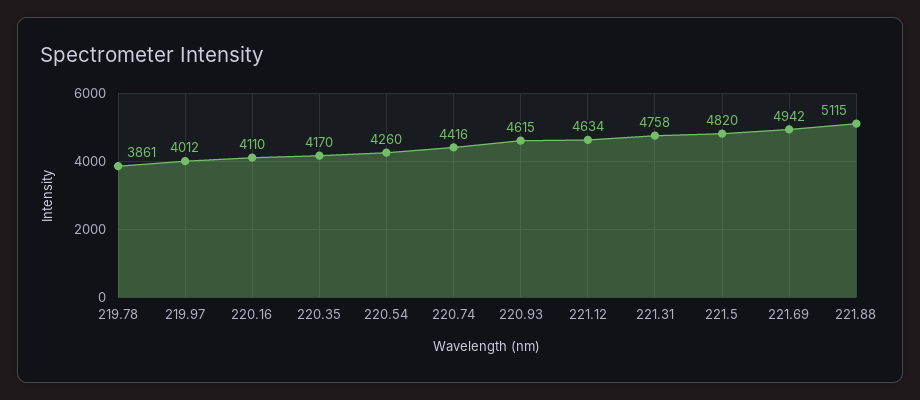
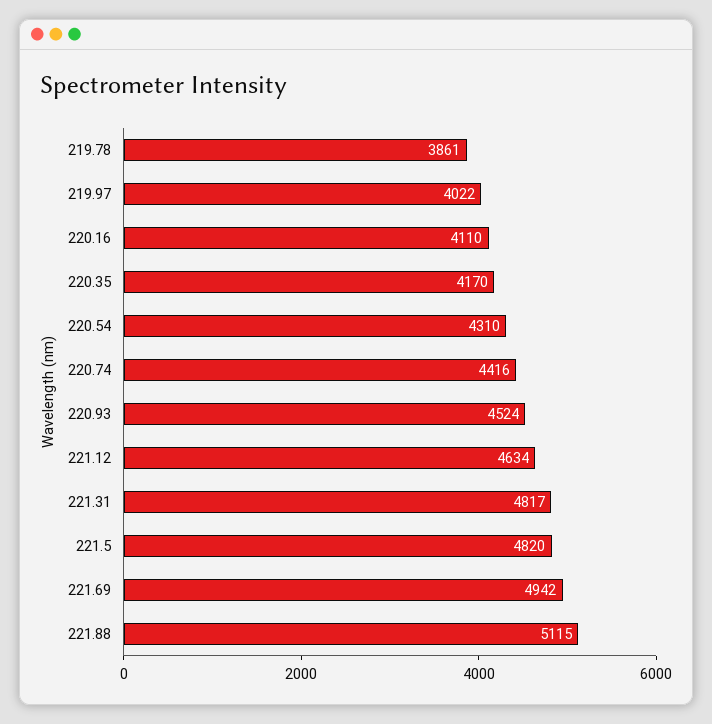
  {
    "219.78": 3861,
-   "219.97": 4012,
+   "219.97": 4022,
    "220.16": 4110,
    "220.35": 4170,
-   "220.54": 4260,
+   "220.54": 4310,
    "220.74": 4416,
-   "220.93": 4615,
+   "220.93": 4524,
    "221.12": 4634,
-   "221.31": 4758,
+   "221.31": 4817,
    "221.5": 4820,
    "221.69": 4942,
    "221.88": 5115
  }

